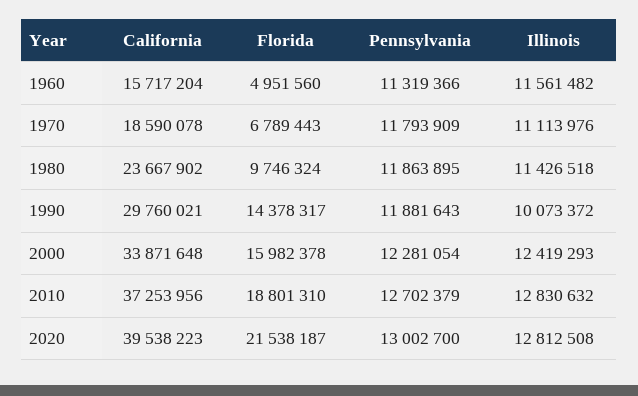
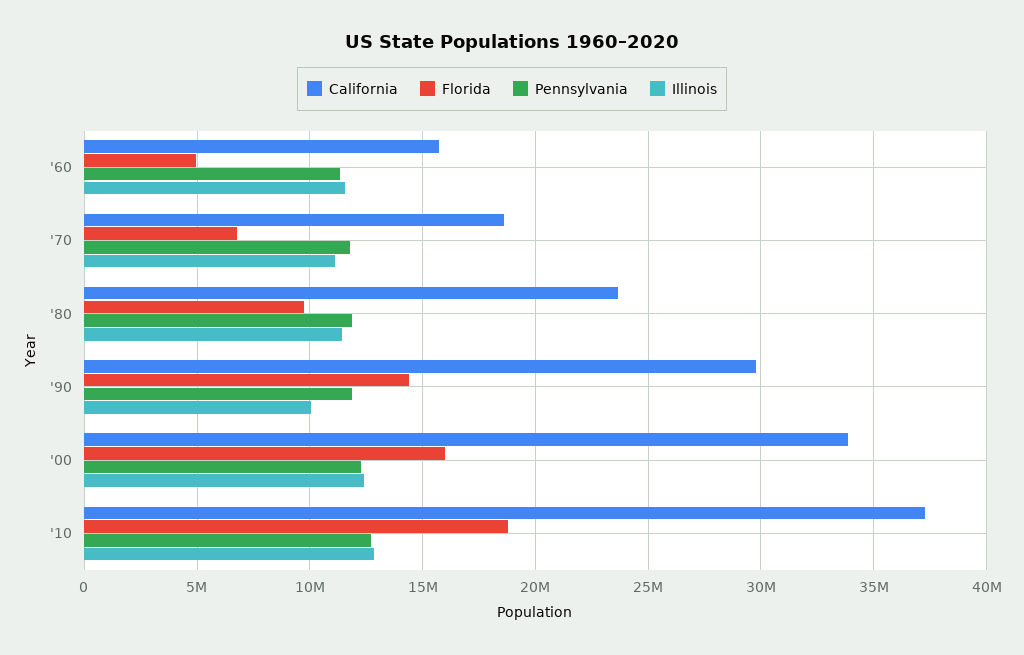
  {
    "California": {
      "1960": 15717204,
      "1970": 18590078,
      "1980": 23667902,
      "1990": 29760021,
      "2000": 33871648,
-     "2010": 37253956,
+     "2010": 37253956
-     "2020": 39538223
    },
    "Florida": {
      "1960": 4951560,
      "1970": 6789443,
      "1980": 9746324,
      "1990": 14378317,
      "2000": 15982378,
-     "2010": 18801310,
+     "2010": 18801310
-     "2020": 21538187
    },
    "Pennsylvania": {
      "1960": 11319366,
      "1970": 11793909,
      "1980": 11863895,
      "1990": 11881643,
      "2000": 12281054,
-     "2010": 12702379,
+     "2010": 12702379
-     "2020": 13002700
    },
    "Illinois": {
      "1960": 11561482,
      "1970": 11113976,
      "1980": 11426518,
      "1990": 10073372,
      "2000": 12419293,
-     "2010": 12830632,
+     "2010": 12830632
-     "2020": 12812508
    }
  }

